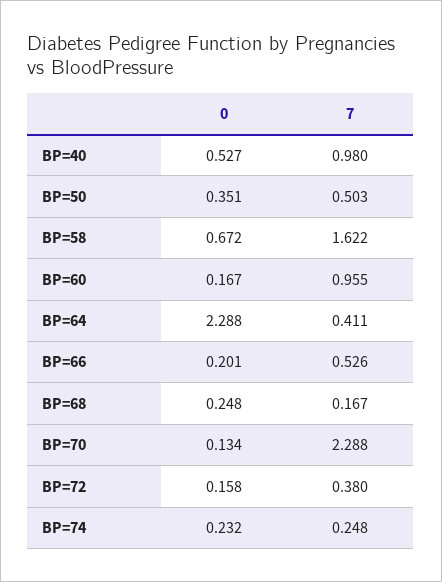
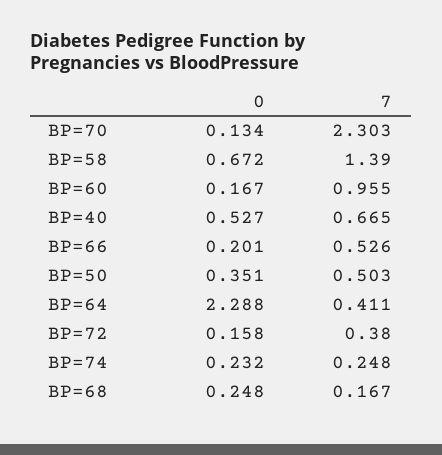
  {
    "0": {
      "BP=40": 0.527,
      "BP=50": 0.351,
      "BP=58": 0.672,
      "BP=60": 0.167,
      "BP=64": 2.288,
      "BP=66": 0.201,
      "BP=68": 0.248,
      "BP=70": 0.134,
      "BP=72": 0.158,
      "BP=74": 0.232
    },
    "7": {
-     "BP=40": 0.98,
+     "BP=40": 0.665,
      "BP=50": 0.503,
-     "BP=58": 1.622,
+     "BP=58": 1.39,
      "BP=60": 0.955,
      "BP=64": 0.411,
      "BP=66": 0.526,
      "BP=68": 0.167,
-     "BP=70": 2.288,
+     "BP=70": 2.303,
      "BP=72": 0.38,
      "BP=74": 0.248
    }
  }

